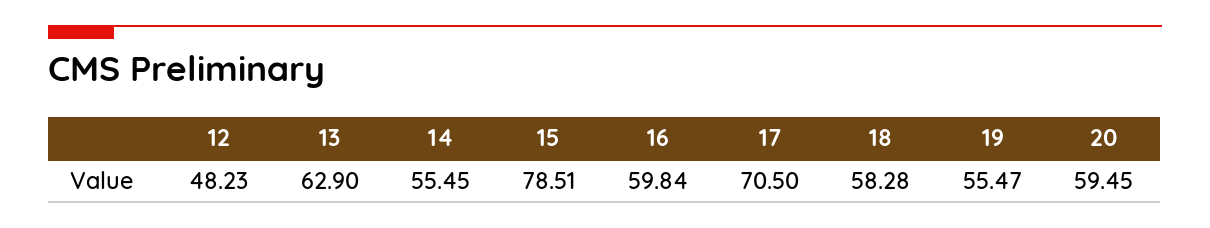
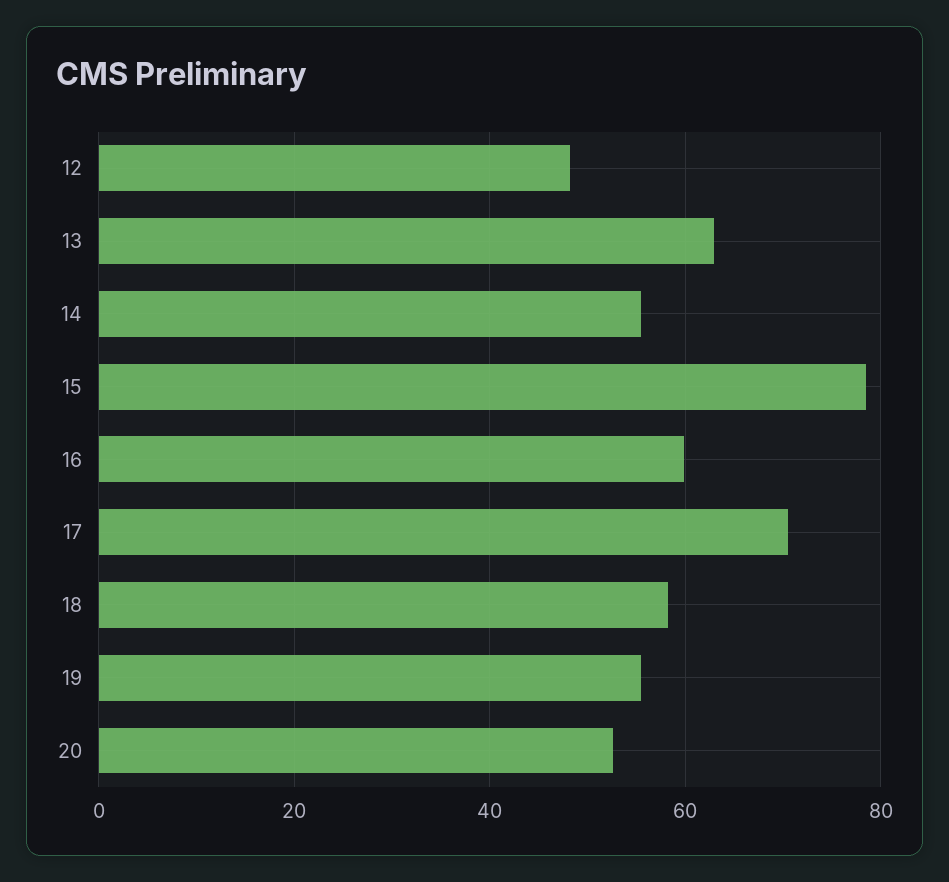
  {
    "12": 48.23,
    "13": 62.9,
    "14": 55.45,
    "15": 78.51,
    "16": 59.84,
    "17": 70.5,
    "18": 58.28,
    "19": 55.47,
-   "20": 59.45
+   "20": 52
  }

